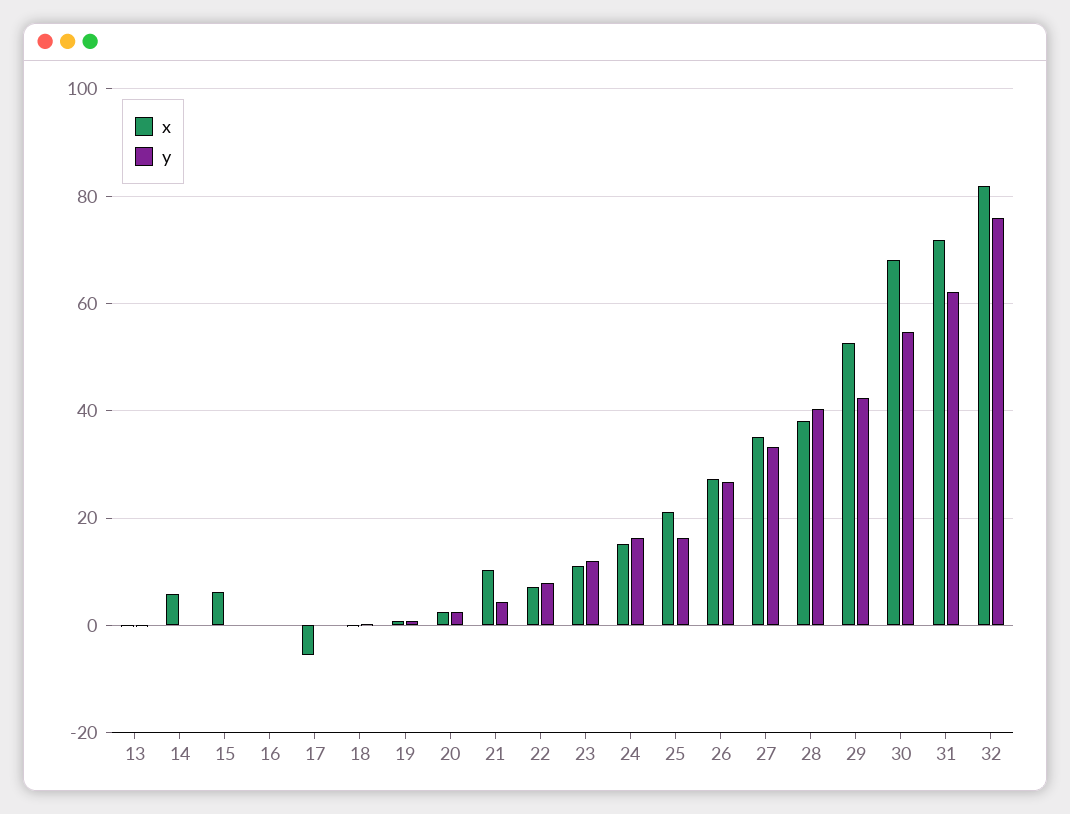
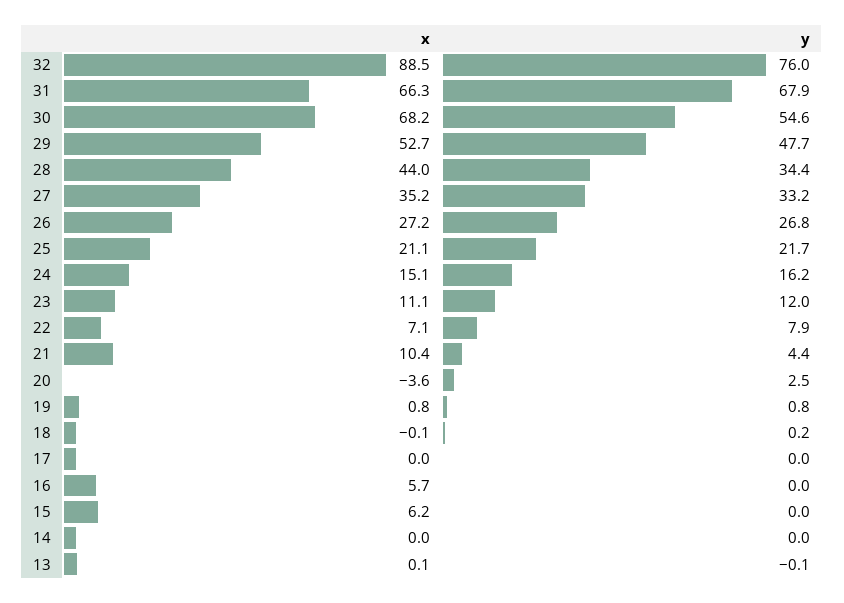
  {
    "x": {
      "13": 0.1,
-     "14": 6,
+     "14": 0,
      "15": 6.2,
-     "16": 0,
+     "16": 5.7,
-     "17": -6,
+     "17": 0,
      "18": -0.1,
      "19": 0.8,
-     "20": 2,
+     "20": -3.6,
      "21": 10.4,
      "22": 7.1,
      "23": 11.1,
      "24": 15.1,
      "25": 21.1,
      "26": 27.2,
      "27": 35.2,
-     "28": 38,
+     "28": 44,
      "29": 52.7,
      "30": 68.2,
-     "31": 72,
+     "31": 66.3,
-     "32": 82
+     "32": 88.5
    },
    "y": {
      "13": -0.1,
      "14": 0,
      "15": 0,
      "16": 0,
      "17": 0,
      "18": 0.2,
      "19": 0.8,
      "20": 2.5,
      "21": 4.4,
      "22": 7.9,
      "23": 12,
      "24": 16.2,
-     "25": 16,
+     "25": 21.7,
      "26": 26.8,
      "27": 33.2,
-     "28": 40,
+     "28": 34.4,
-     "29": 42,
+     "29": 47.7,
      "30": 54.6,
-     "31": 62,
+     "31": 67.9,
      "32": 76
    }
  }

